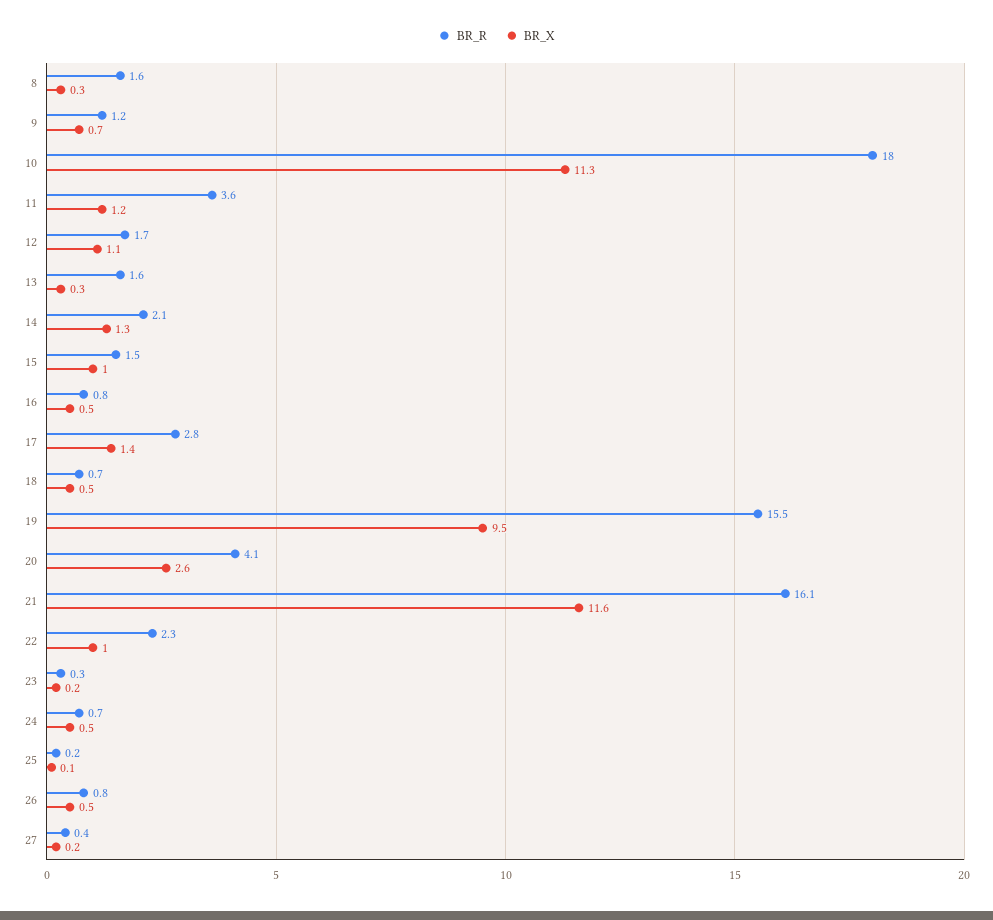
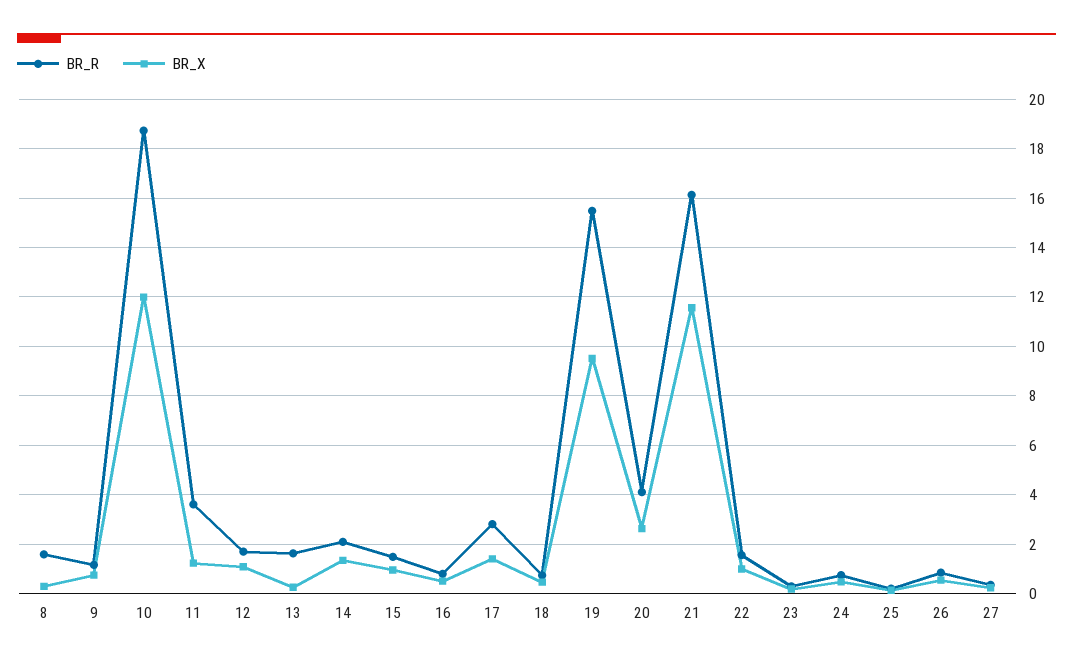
  {
    "BR_R": {
      "8": 1.6,
      "9": 1.2,
-     "10": 18,
+     "10": 18.75,
      "11": 3.6,
      "12": 1.7,
      "13": 1.6,
      "14": 2.1,
      "15": 1.5,
      "16": 0.8,
      "17": 2.8,
      "18": 0.7,
      "19": 15.5,
      "20": 4.1,
      "21": 16.1,
-     "22": 2.3,
+     "22": 1.5,
      "23": 0.3,
      "24": 0.7,
      "25": 0.2,
      "26": 0.8,
      "27": 0.4
    },
    "BR_X": {
      "8": 0.3,
      "9": 0.7,
-     "10": 11.3,
+     "10": 12,
      "11": 1.2,
      "12": 1.1,
      "13": 0.3,
      "14": 1.3,
      "15": 1,
      "16": 0.5,
      "17": 1.4,
      "18": 0.5,
      "19": 9.5,
      "20": 2.6,
      "21": 11.6,
      "22": 1,
      "23": 0.2,
      "24": 0.5,
      "25": 0.1,
      "26": 0.5,
      "27": 0.2
    }
  }

